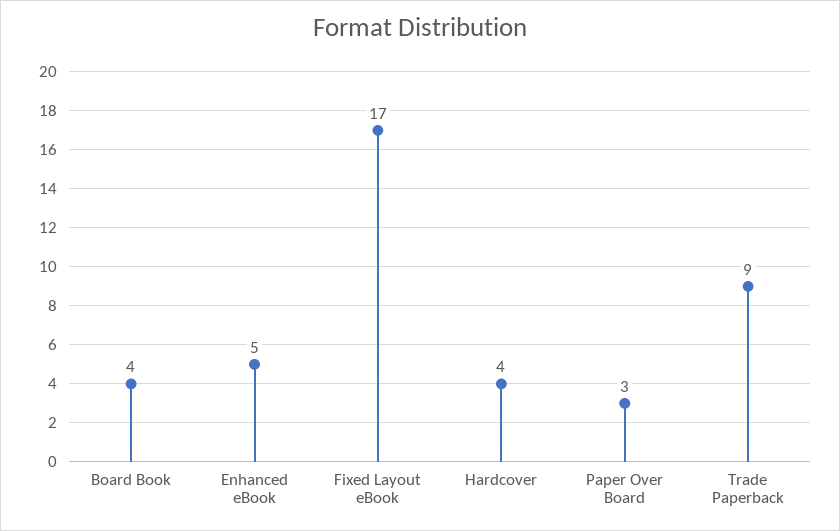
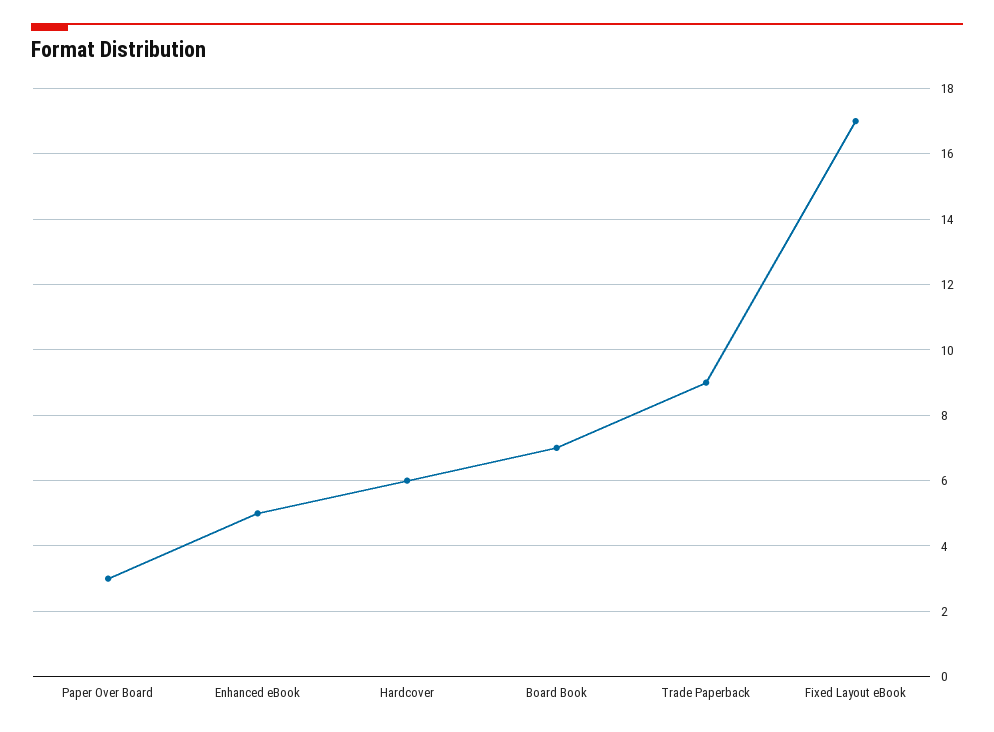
  {
-   "Board Book": 4,
+   "Board Book": 7,
    "Enhanced eBook": 5,
    "Fixed Layout eBook": 17,
-   "Hardcover": 4,
+   "Hardcover": 6,
    "Paper Over Board": 3,
    "Trade Paperback": 9
  }

